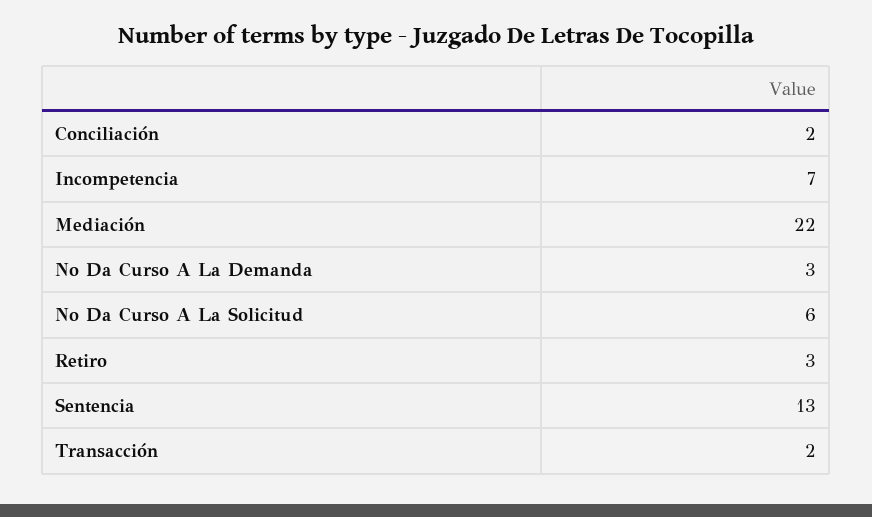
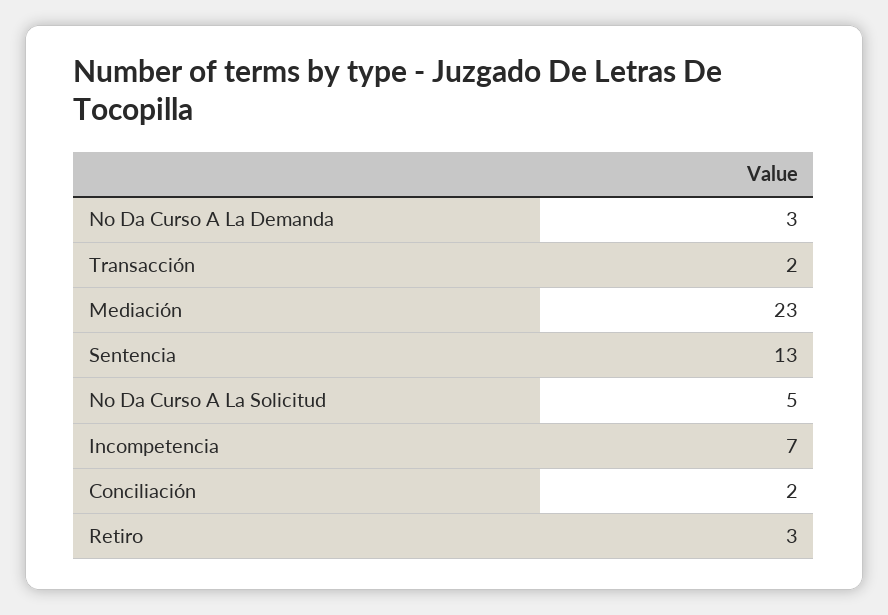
  {
    "Conciliación": 2,
    "Incompetencia": 7,
-   "Mediación": 22,
+   "Mediación": 23,
    "No Da Curso A La Demanda": 3,
-   "No Da Curso A La Solicitud": 6,
+   "No Da Curso A La Solicitud": 5,
    "Retiro": 3,
    "Sentencia": 13,
    "Transacción": 2
  }

